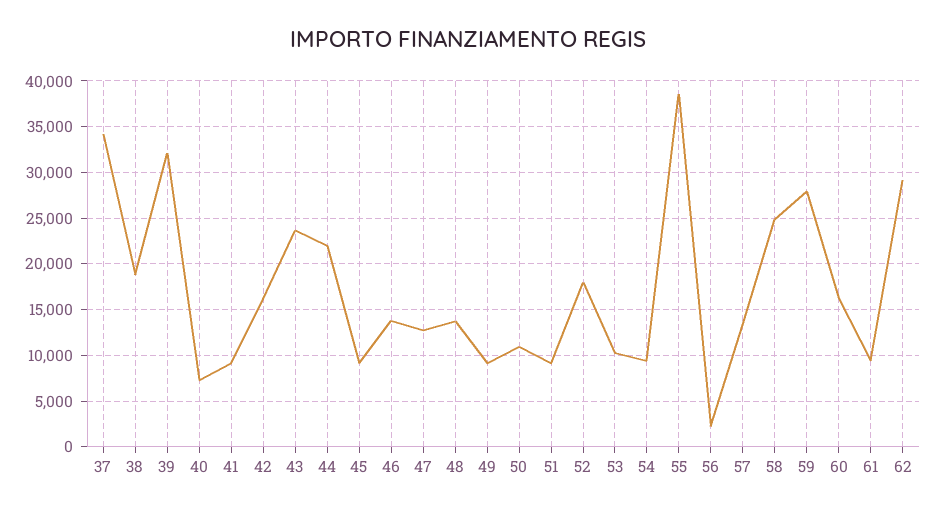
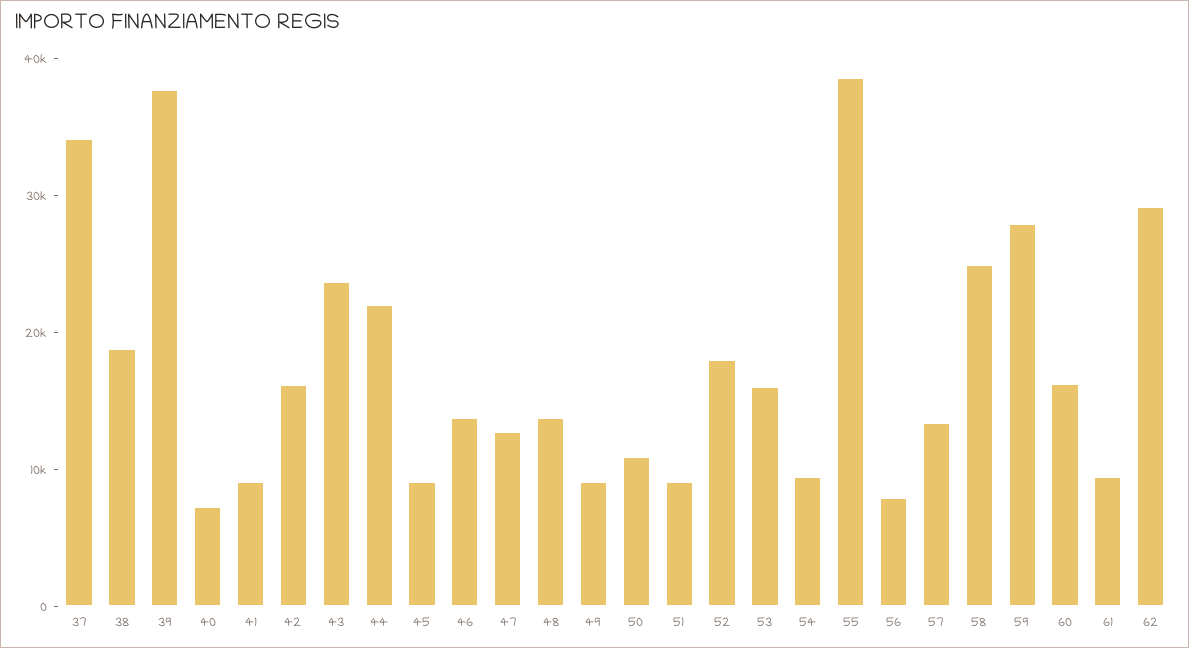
  {
    "37": 34000,
    "38": 19000,
-   "39": 32000,
+   "39": 38000,
    "40": 7000,
    "41": 9000,
    "42": 16000,
    "43": 24000,
    "44": 22000,
    "45": 9000,
    "46": 14000,
    "47": 13000,
    "48": 14000,
    "49": 9000,
    "50": 11000,
    "51": 9000,
    "52": 18000,
-   "53": 10000,
+   "53": 16000,
    "54": 9000,
    "55": 39000,
-   "56": 2000,
+   "56": 8000,
    "57": 13000,
    "58": 25000,
    "59": 28000,
    "60": 16000,
    "61": 9000,
    "62": 29000
  }

